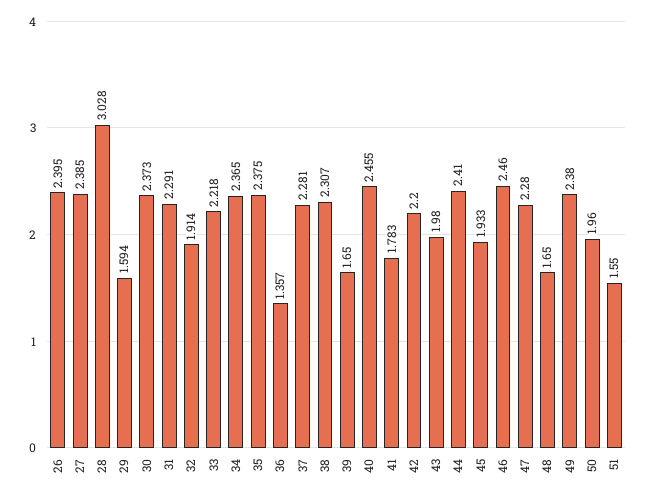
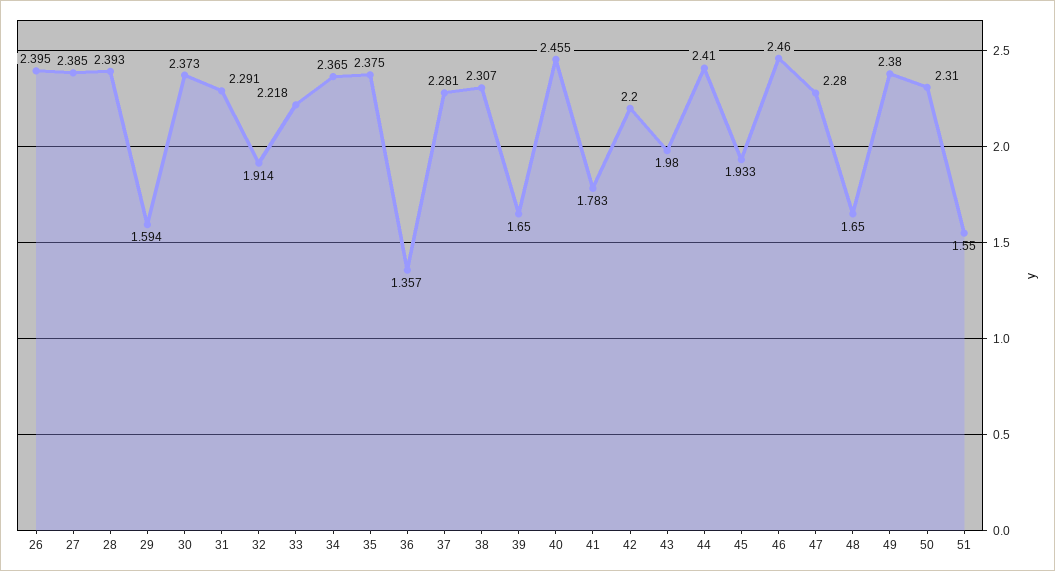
  {
    "26": 2.395,
    "27": 2.385,
-   "28": 3.028,
+   "28": 2.393,
    "29": 1.594,
    "30": 2.373,
    "31": 2.291,
    "32": 1.914,
    "33": 2.218,
    "34": 2.365,
    "35": 2.375,
    "36": 1.357,
    "37": 2.281,
    "38": 2.307,
    "39": 1.65,
    "40": 2.455,
    "41": 1.783,
    "42": 2.2,
    "43": 1.98,
    "44": 2.41,
    "45": 1.933,
    "46": 2.46,
    "47": 2.28,
    "48": 1.65,
    "49": 2.38,
-   "50": 1.96,
+   "50": 2.31,
    "51": 1.55
  }

